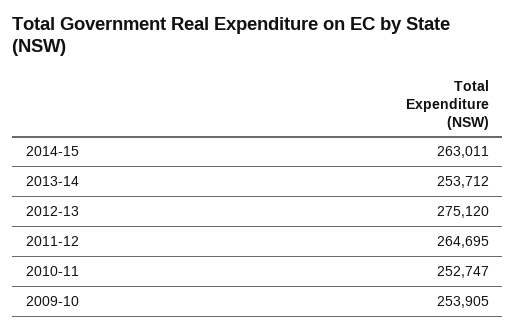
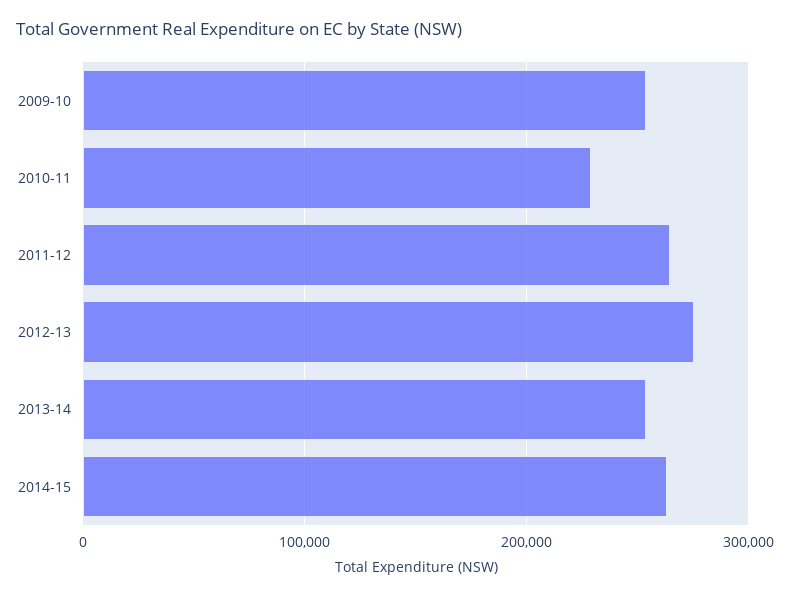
  {
    "2014-15": 263011,
    "2013-14": 253712,
    "2012-13": 275120,
    "2011-12": 264695,
-   "2010-11": 252747,
+   "2010-11": 230000,
    "2009-10": 253905
  }

